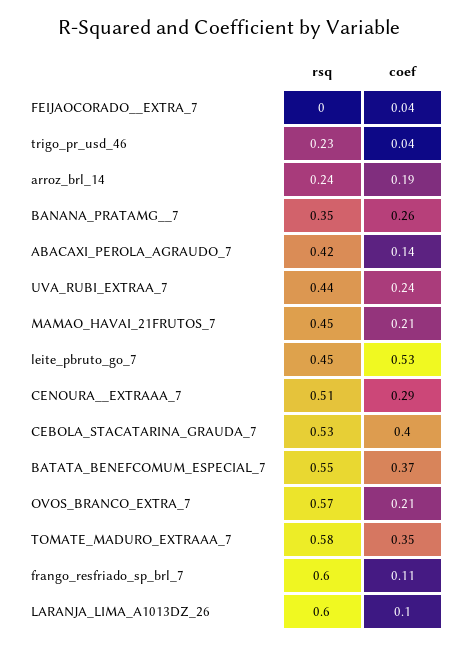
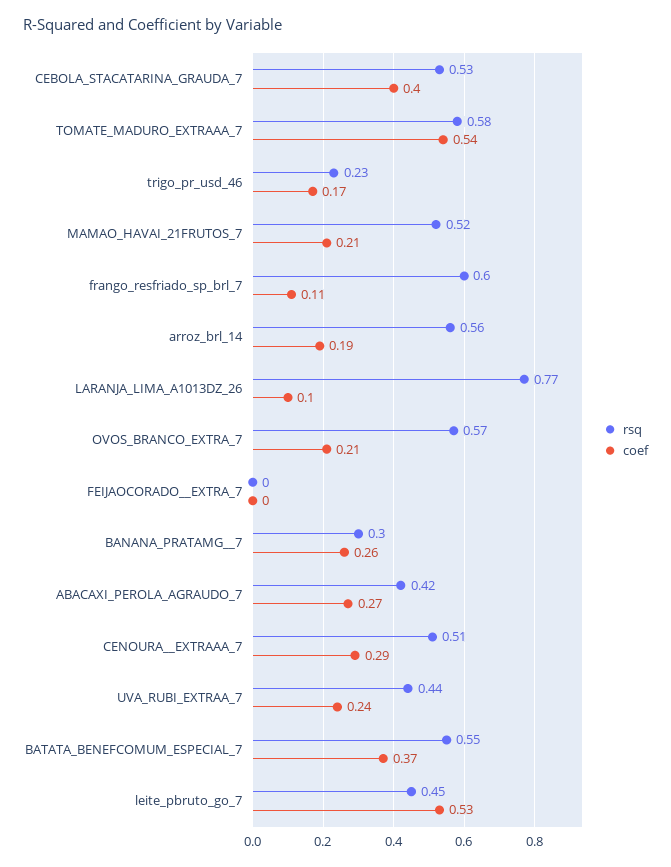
  {
    "rsq": {
      "FEIJAOCORADO__EXTRA_7": 0,
      "trigo_pr_usd_46": 0.23,
-     "arroz_brl_14": 0.24,
+     "arroz_brl_14": 0.56,
-     "BANANA_PRATAMG__7": 0.35,
+     "BANANA_PRATAMG__7": 0.3,
      "ABACAXI_PEROLA_AGRAUDO_7": 0.42,
      "UVA_RUBI_EXTRAA_7": 0.44,
-     "MAMAO_HAVAI_21FRUTOS_7": 0.45,
+     "MAMAO_HAVAI_21FRUTOS_7": 0.52,
      "leite_pbruto_go_7": 0.45,
      "CENOURA__EXTRAAA_7": 0.51,
      "CEBOLA_STACATARINA_GRAUDA_7": 0.53,
      "BATATA_BENEFCOMUM_ESPECIAL_7": 0.55,
      "OVOS_BRANCO_EXTRA_7": 0.57,
      "TOMATE_MADURO_EXTRAAA_7": 0.58,
      "frango_resfriado_sp_brl_7": 0.6,
-     "LARANJA_LIMA_A1013DZ_26": 0.6
+     "LARANJA_LIMA_A1013DZ_26": 0.77
    },
    "coef": {
-     "FEIJAOCORADO__EXTRA_7": 0.04,
+     "FEIJAOCORADO__EXTRA_7": 0,
-     "trigo_pr_usd_46": 0.04,
+     "trigo_pr_usd_46": 0.17,
      "arroz_brl_14": 0.19,
      "BANANA_PRATAMG__7": 0.26,
-     "ABACAXI_PEROLA_AGRAUDO_7": 0.14,
+     "ABACAXI_PEROLA_AGRAUDO_7": 0.27,
      "UVA_RUBI_EXTRAA_7": 0.24,
      "MAMAO_HAVAI_21FRUTOS_7": 0.21,
      "leite_pbruto_go_7": 0.53,
      "CENOURA__EXTRAAA_7": 0.29,
      "CEBOLA_STACATARINA_GRAUDA_7": 0.4,
      "BATATA_BENEFCOMUM_ESPECIAL_7": 0.37,
      "OVOS_BRANCO_EXTRA_7": 0.21,
-     "TOMATE_MADURO_EXTRAAA_7": 0.35,
+     "TOMATE_MADURO_EXTRAAA_7": 0.54,
      "frango_resfriado_sp_brl_7": 0.11,
      "LARANJA_LIMA_A1013DZ_26": 0.1
    }
  }

